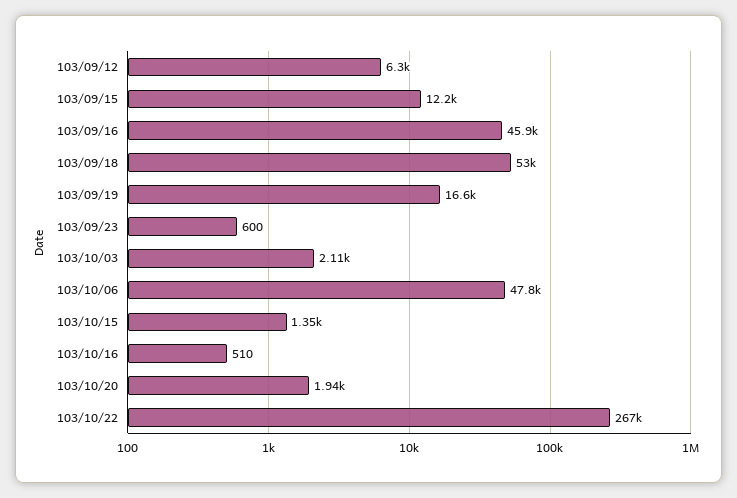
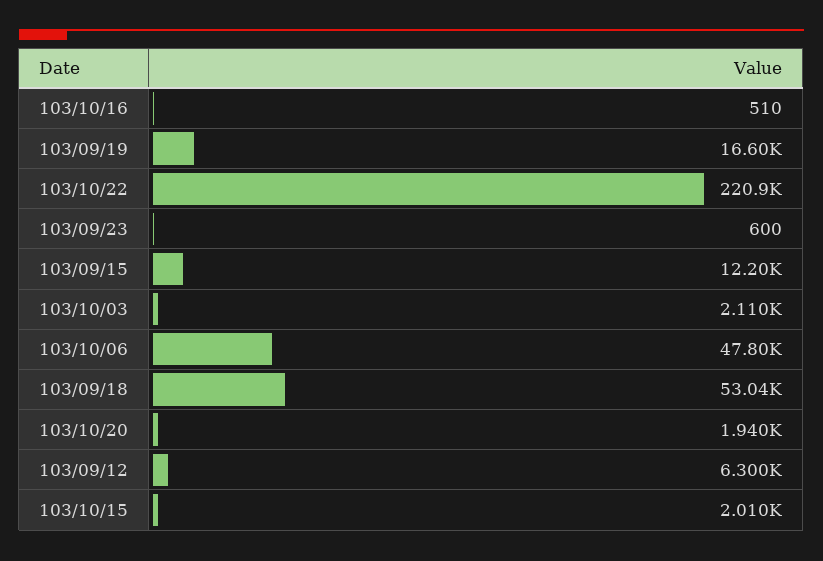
  {
    "103/09/12": 6300,
    "103/09/15": 12200,
-   "103/09/16": 45900,
    "103/09/18": 53040,
    "103/09/19": 16600,
    "103/09/23": 600,
    "103/10/03": 2110,
    "103/10/06": 47800,
-   "103/10/15": 1350,
+   "103/10/15": 2010,
    "103/10/16": 510,
    "103/10/20": 1940,
-   "103/10/22": 267000
+   "103/10/22": 220900
  }

